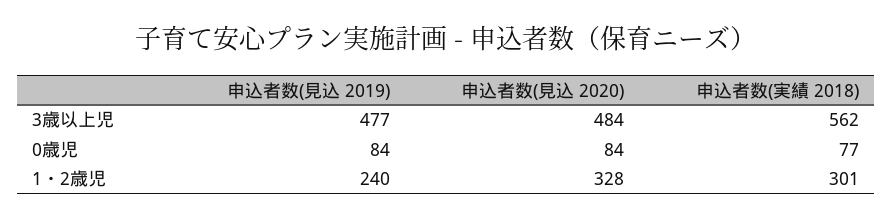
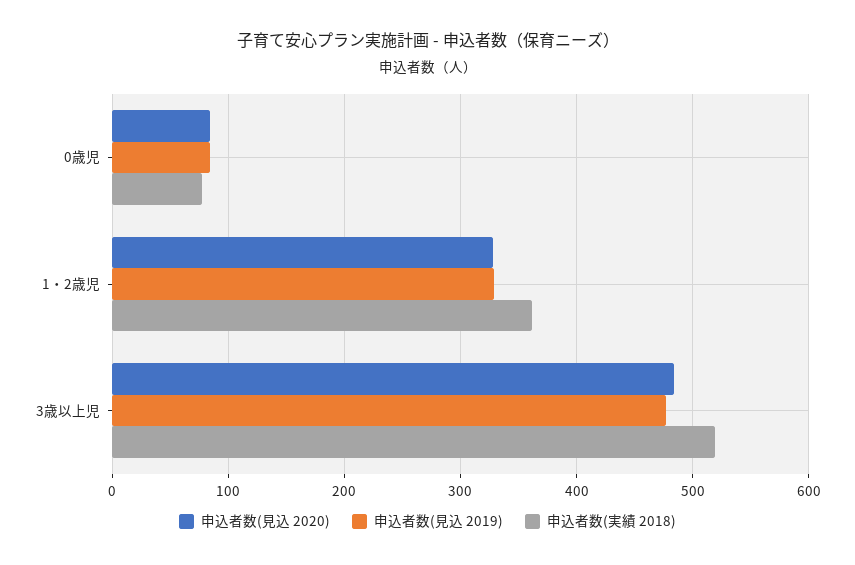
  {
    "申込者数(見込 2019)": {
      "3歳以上児": 477,
      "0歳児": 84,
-     "1・2歳児": 240
+     "1・2歳児": 330
    },
    "申込者数(見込 2020)": {
      "3歳以上児": 484,
      "0歳児": 84,
      "1・2歳児": 328
    },
    "申込者数(実績 2018)": {
-     "3歳以上児": 562,
+     "3歳以上児": 520,
      "0歳児": 77,
-     "1・2歳児": 301
+     "1・2歳児": 360
    }
  }

